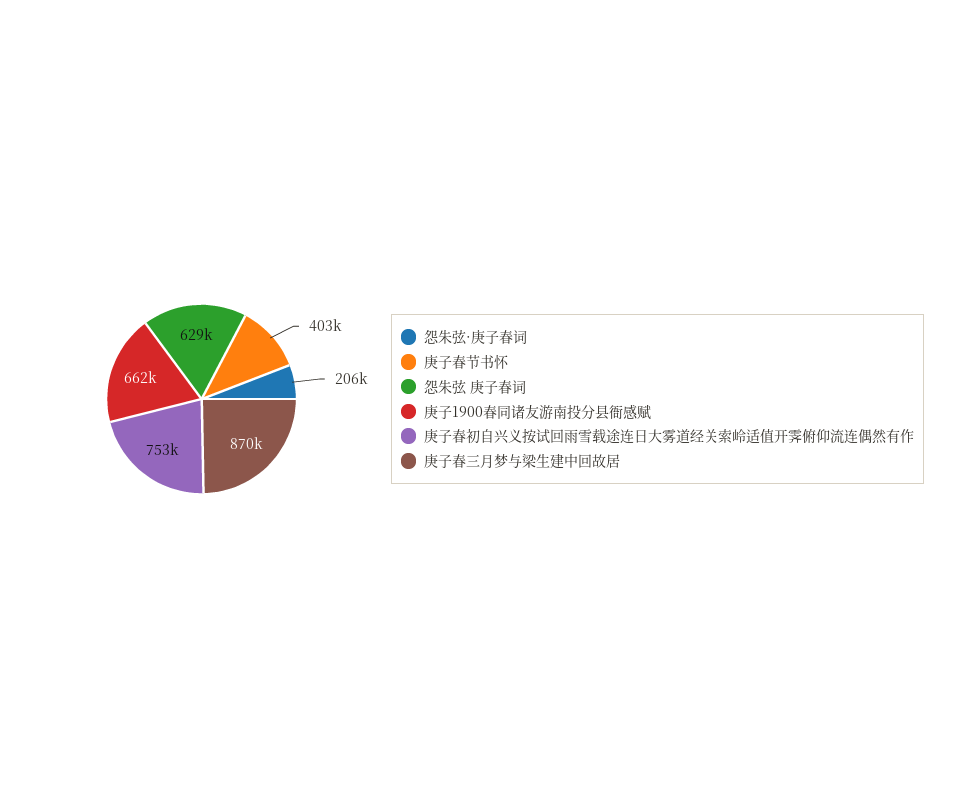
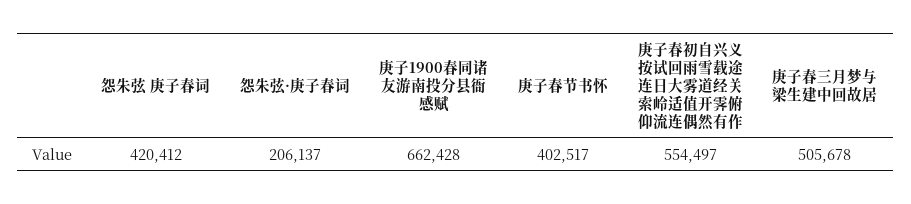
  {
    "怨朱弦·庚子春词": 206137,
    "庚子春节书怀": 402517,
-   "怨朱弦 庚子春词": 629000,
+   "怨朱弦 庚子春词": 420412,
    "庚子1900春同诸友游南投分县衙感赋": 662428,
-   "庚子春初自兴义按试回雨雪载途连日大雾道经关索岭适值开霁俯仰流连偶然有作": 753000,
+   "庚子春初自兴义按试回雨雪载途连日大雾道经关索岭适值开霁俯仰流连偶然有作": 554497,
-   "庚子春三月梦与梁生建中回故居": 870000
+   "庚子春三月梦与梁生建中回故居": 505678
  }

